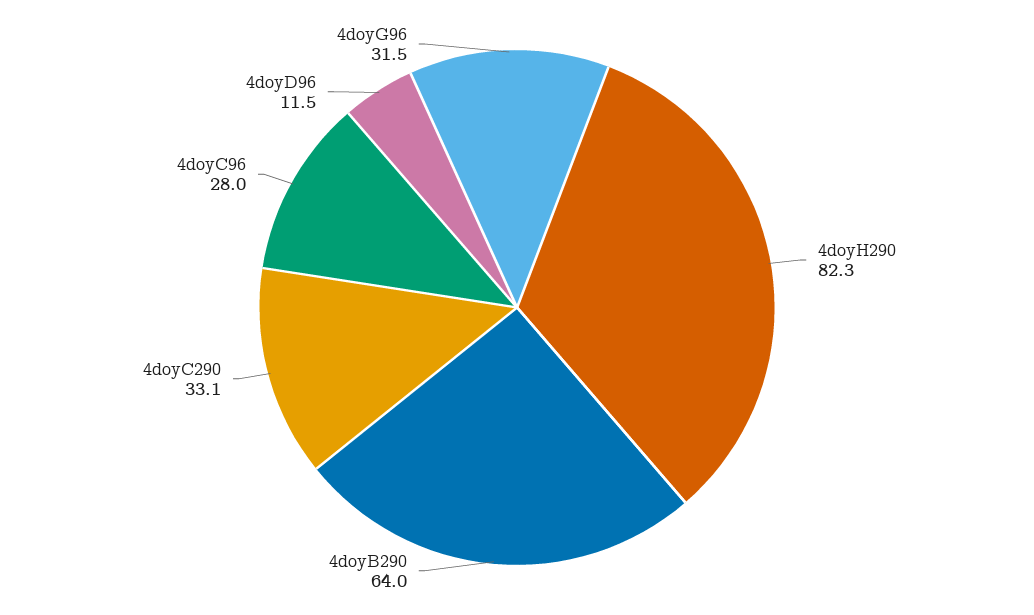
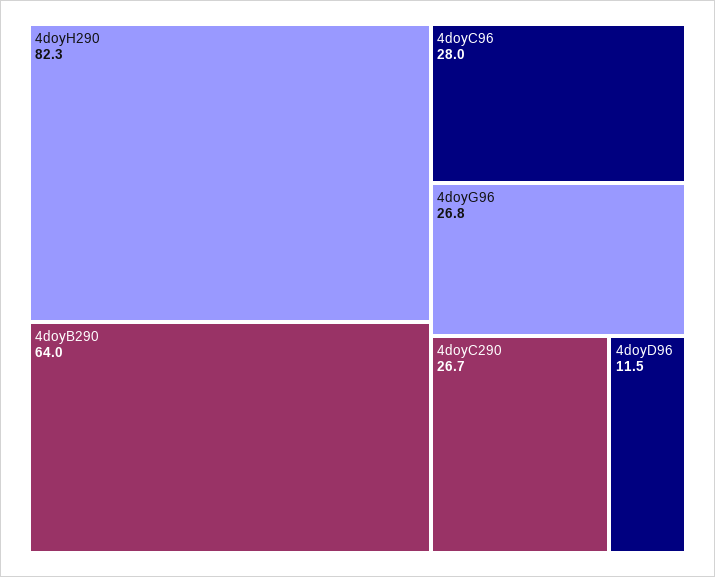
  {
    "4doyH290": 82.3,
    "4doyB290": 64,
-   "4doyC290": 33.1,
+   "4doyC290": 26.7,
    "4doyC96": 28,
    "4doyD96": 11.5,
-   "4doyG96": 31.5
+   "4doyG96": 26.8
  }

